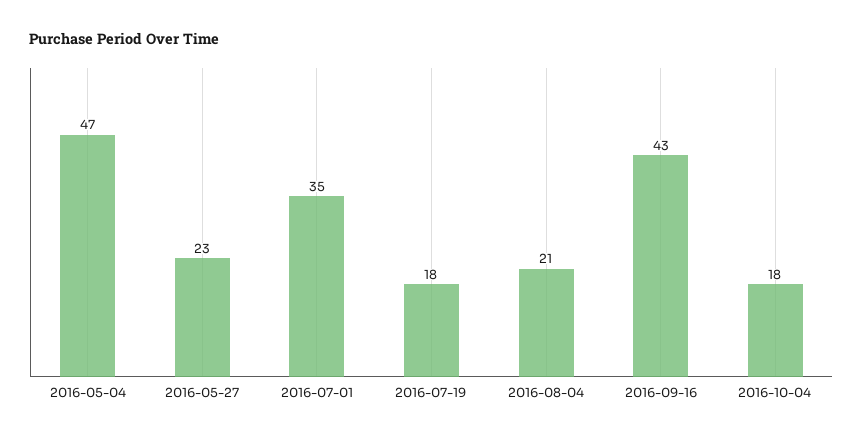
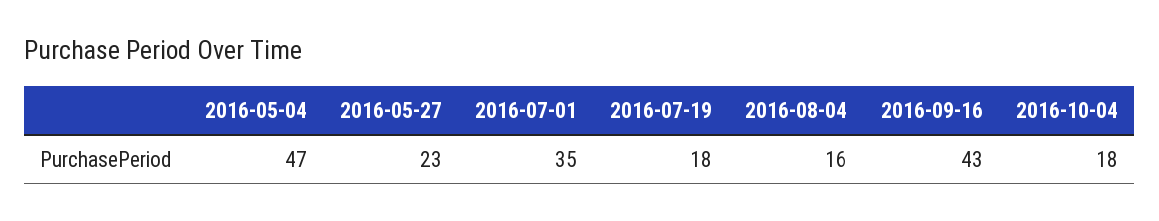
  {
    "2016-05-04": 47,
    "2016-05-27": 23,
    "2016-07-01": 35,
    "2016-07-19": 18,
-   "2016-08-04": 21,
+   "2016-08-04": 16,
    "2016-09-16": 43,
    "2016-10-04": 18
  }

